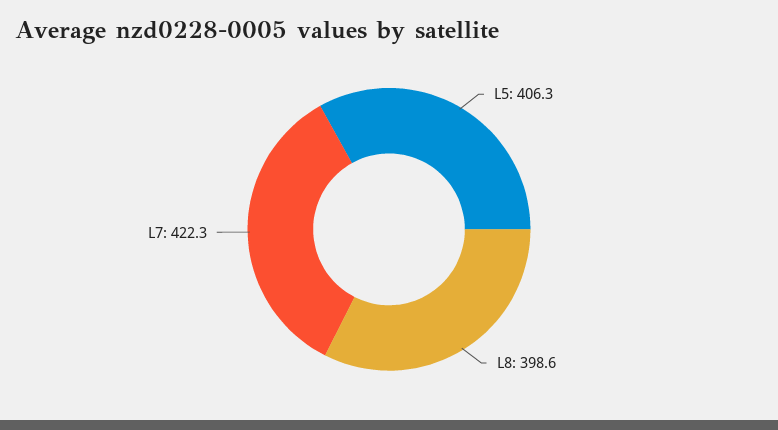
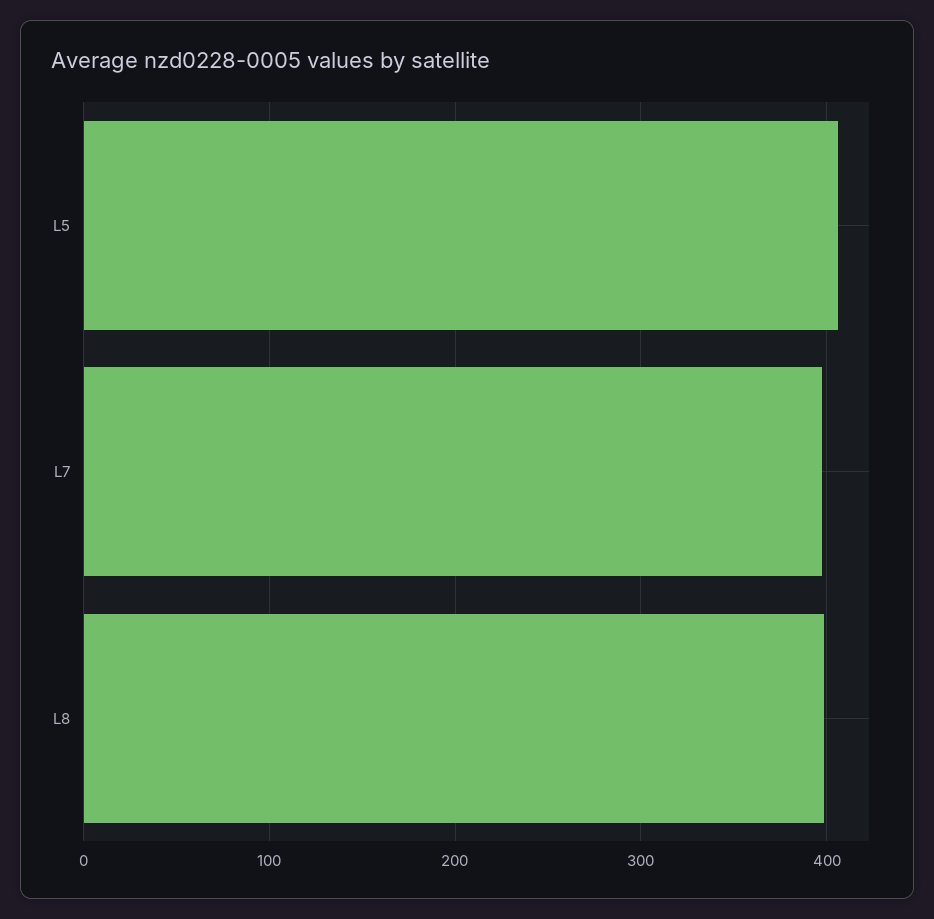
  {
    "L5": 406.3,
    "L8": 398.6,
-   "L7": 422.3
+   "L7": 400
  }

